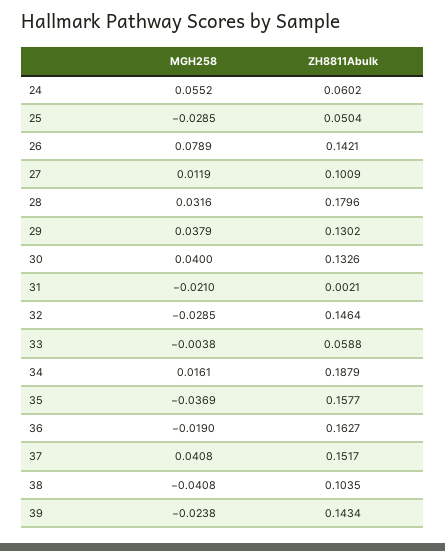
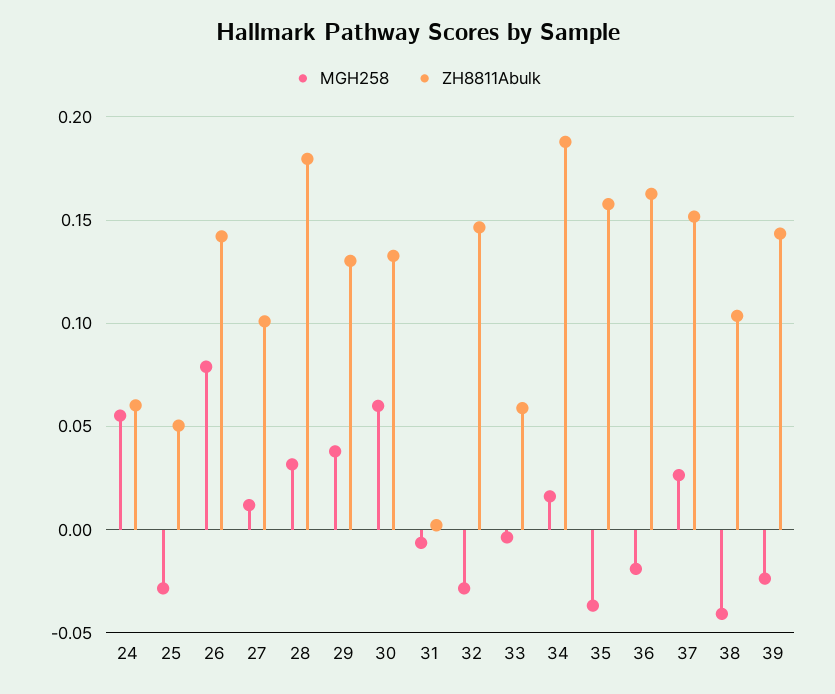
  {
    "MGH258": {
      "24": 0.0552,
      "25": -0.0285,
      "26": 0.0789,
      "27": 0.0119,
      "28": 0.0316,
      "29": 0.0379,
-     "30": 0.04,
+     "30": 0.06,
-     "31": -0.021,
+     "31": -0.005,
      "32": -0.0285,
      "33": -0.0038,
      "34": 0.0161,
      "35": -0.0369,
      "36": -0.019,
-     "37": 0.0408,
+     "37": 0.025,
      "38": -0.0408,
      "39": -0.0238
    },
    "ZH8811Abulk": {
      "24": 0.0602,
      "25": 0.0504,
      "26": 0.1421,
      "27": 0.1009,
      "28": 0.1796,
      "29": 0.1302,
      "30": 0.1326,
      "31": 0.0021,
      "32": 0.1464,
      "33": 0.0588,
      "34": 0.1879,
      "35": 0.1577,
      "36": 0.1627,
      "37": 0.1517,
      "38": 0.1035,
      "39": 0.1434
    }
  }

